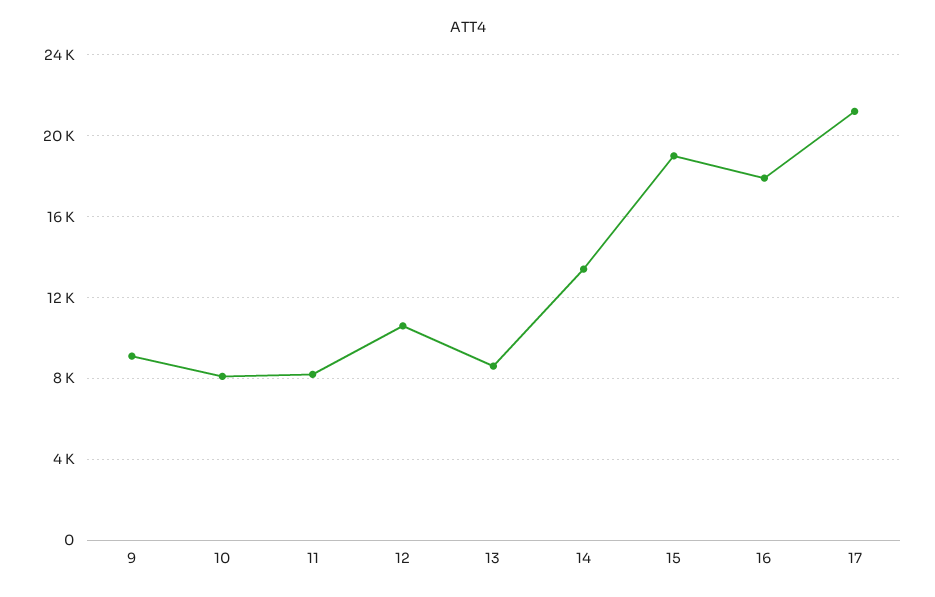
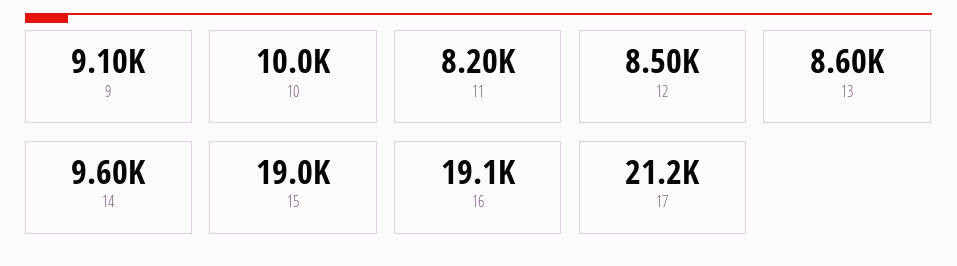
  {
    "9": 9100,
-   "10": 8000,
+   "10": 10000,
    "11": 8200,
-   "12": 10500,
+   "12": 8500,
    "13": 8600,
-   "14": 13500,
+   "14": 9600,
    "15": 19000,
-   "16": 18000,
+   "16": 19100,
    "17": 21200
  }

